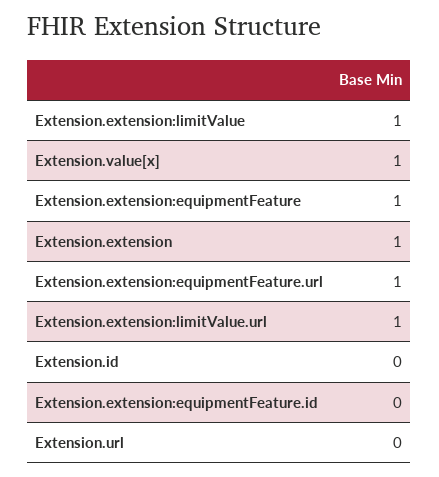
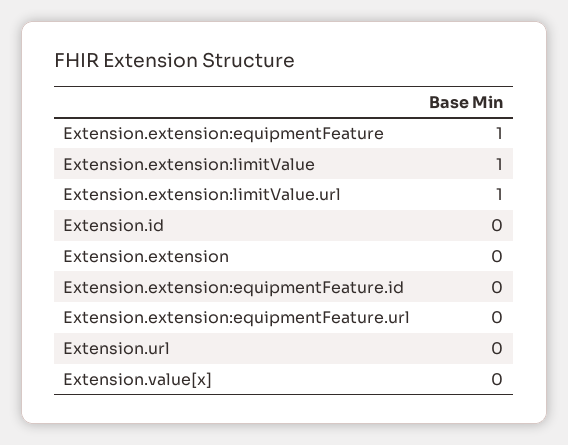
  {
    "Extension.extension:limitValue": 1,
-   "Extension.value[x]": 1,
+   "Extension.value[x]": 0,
    "Extension.extension:equipmentFeature": 1,
-   "Extension.extension": 1,
+   "Extension.extension": 0,
-   "Extension.extension:equipmentFeature.url": 1,
+   "Extension.extension:equipmentFeature.url": 0,
    "Extension.extension:limitValue.url": 1,
    "Extension.id": 0,
    "Extension.extension:equipmentFeature.id": 0,
    "Extension.url": 0
  }

